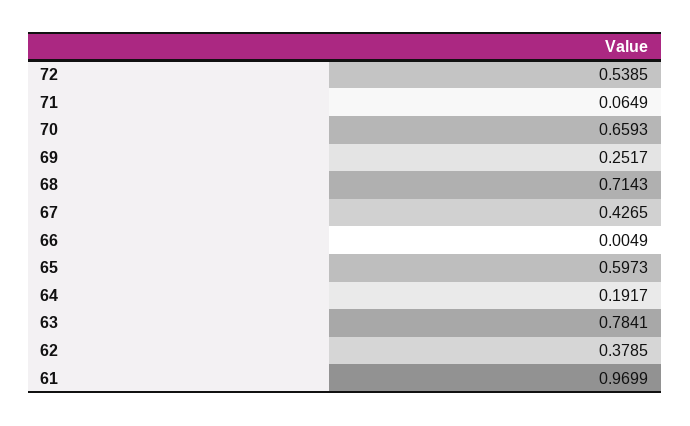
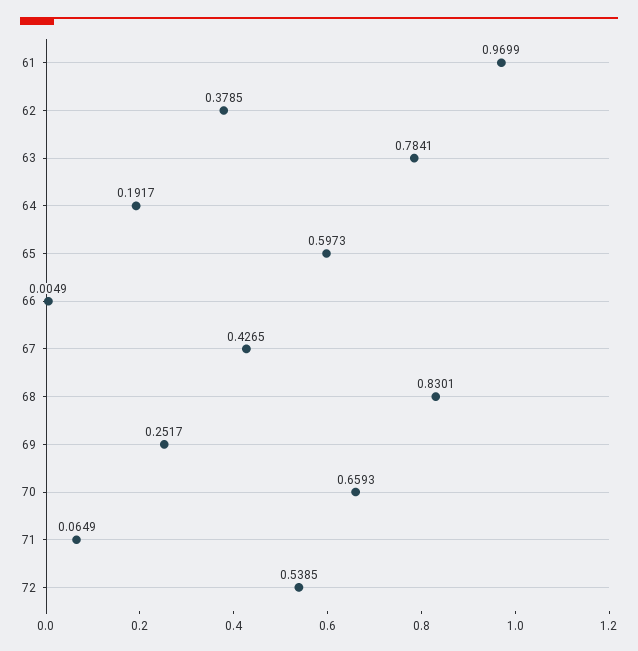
  {
    "72": 0.5385,
    "71": 0.0649,
    "70": 0.6593,
    "69": 0.2517,
-   "68": 0.7143,
+   "68": 0.8301,
    "67": 0.4265,
    "66": 0.0049,
    "65": 0.5973,
    "64": 0.1917,
    "63": 0.7841,
    "62": 0.3785,
    "61": 0.9699
  }

